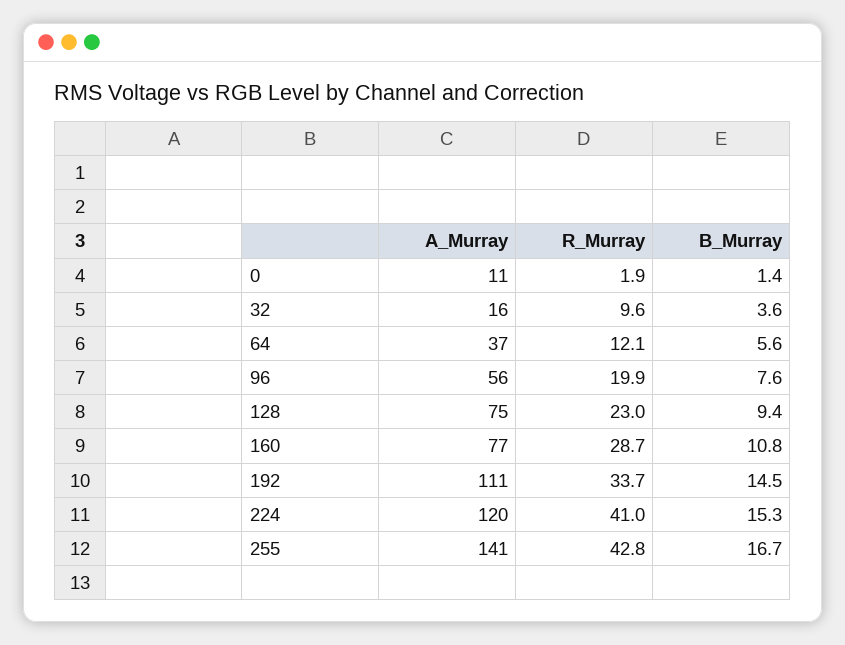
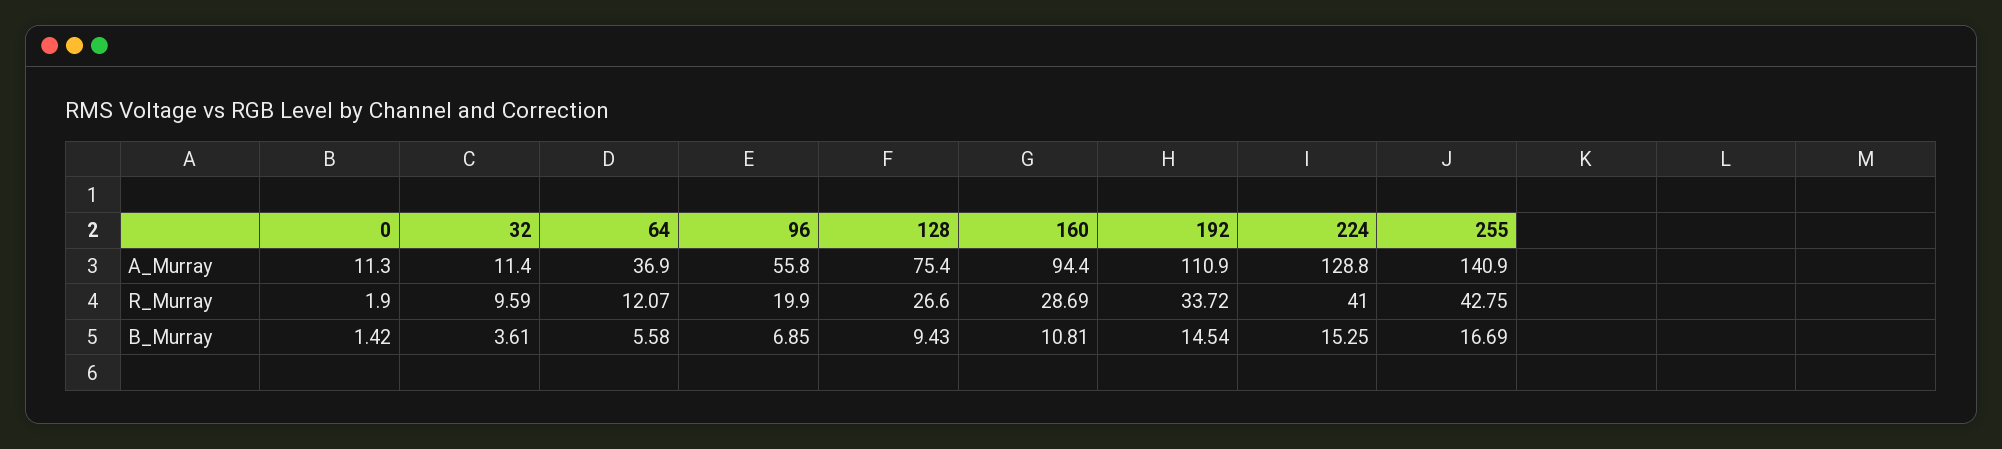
  {
    "A_Murray": {
      "0": 11.3,
-     "32": 16,
+     "32": 11.4,
      "64": 36.9,
      "96": 55.8,
      "128": 75.4,
-     "160": 77,
+     "160": 94.4,
      "192": 110.9,
-     "224": 120,
+     "224": 128.8,
      "255": 140.9
    },
    "R_Murray": {
      "0": 1.9,
      "32": 9.59,
      "64": 12.07,
      "96": 19.9,
-     "128": 23,
+     "128": 26.6,
      "160": 28.69,
      "192": 33.72,
      "224": 41,
      "255": 42.75
    },
    "B_Murray": {
      "0": 1.42,
      "32": 3.61,
      "64": 5.58,
-     "96": 7.6,
+     "96": 6.85,
      "128": 9.43,
      "160": 10.81,
      "192": 14.54,
      "224": 15.25,
      "255": 16.69
    }
  }

